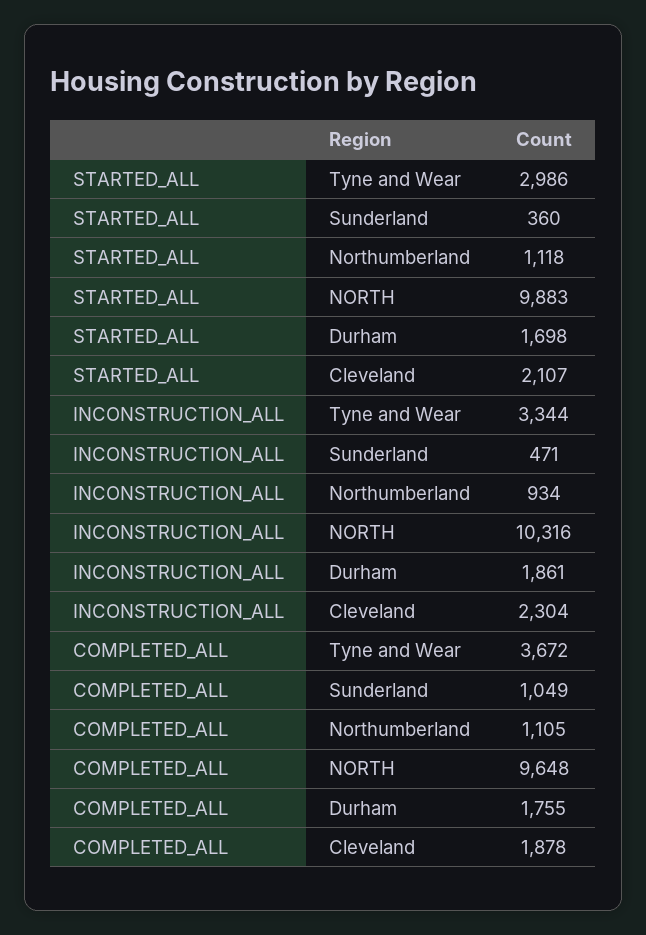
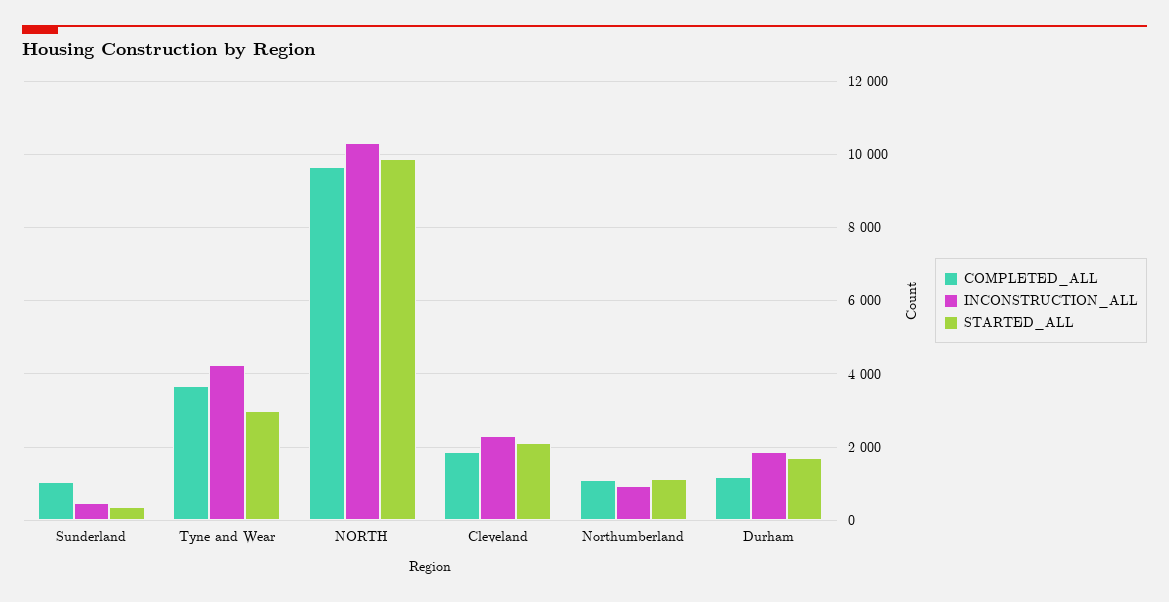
  {
    "STARTED_ALL": {
      "Tyne and Wear": 2986,
      "Sunderland": 360,
      "Northumberland": 1118,
      "NORTH": 9883,
      "Durham": 1698,
      "Cleveland": 2107
    },
    "INCONSTRUCTION_ALL": {
-     "Tyne and Wear": 3344,
+     "Tyne and Wear": 4200,
      "Sunderland": 471,
      "Northumberland": 934,
      "NORTH": 10316,
      "Durham": 1861,
      "Cleveland": 2304
    },
    "COMPLETED_ALL": {
      "Tyne and Wear": 3672,
      "Sunderland": 1049,
      "Northumberland": 1105,
      "NORTH": 9648,
-     "Durham": 1755,
+     "Durham": 1200,
      "Cleveland": 1878
    }
  }

